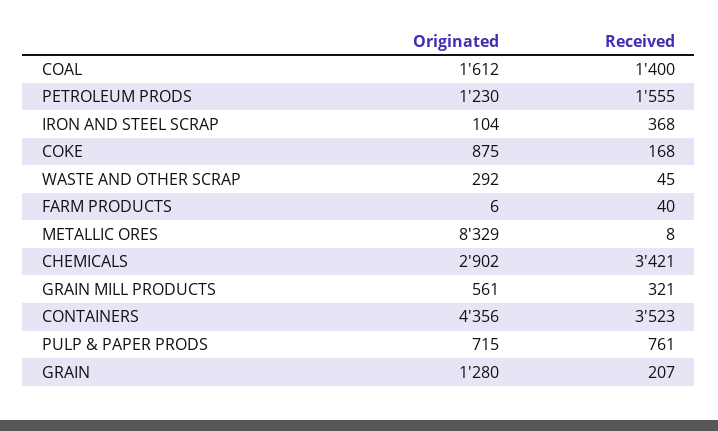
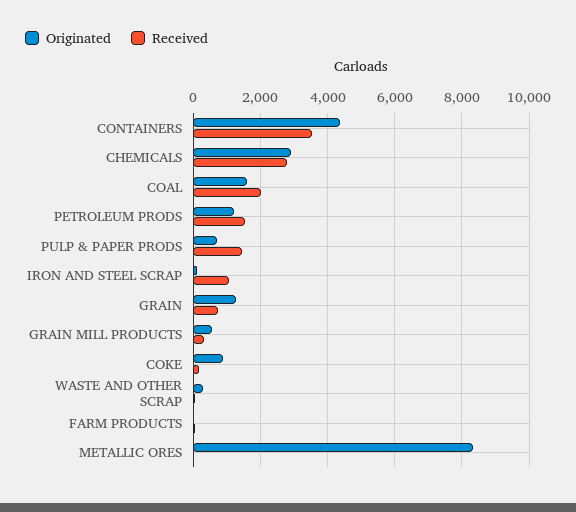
  {
    "Originated": {
      "COAL": 1612,
      "PETROLEUM PRODS": 1230,
      "IRON AND STEEL SCRAP": 104,
      "COKE": 875,
      "WASTE AND OTHER SCRAP": 292,
      "FARM PRODUCTS": 6,
      "METALLIC ORES": 8329,
      "CHEMICALS": 2902,
      "GRAIN MILL PRODUCTS": 561,
      "CONTAINERS": 4356,
      "PULP & PAPER PRODS": 715,
      "GRAIN": 1280
    },
    "Received": {
-     "COAL": 1400,
+     "COAL": 2000,
      "PETROLEUM PRODS": 1555,
-     "IRON AND STEEL SCRAP": 368,
+     "IRON AND STEEL SCRAP": 1000,
      "COKE": 168,
      "WASTE AND OTHER SCRAP": 45,
      "FARM PRODUCTS": 40,
      "METALLIC ORES": 8,
-     "CHEMICALS": 3421,
+     "CHEMICALS": 2800,
      "GRAIN MILL PRODUCTS": 321,
      "CONTAINERS": 3523,
-     "PULP & PAPER PRODS": 761,
+     "PULP & PAPER PRODS": 1400,
-     "GRAIN": 207
+     "GRAIN": 800
    }
  }

